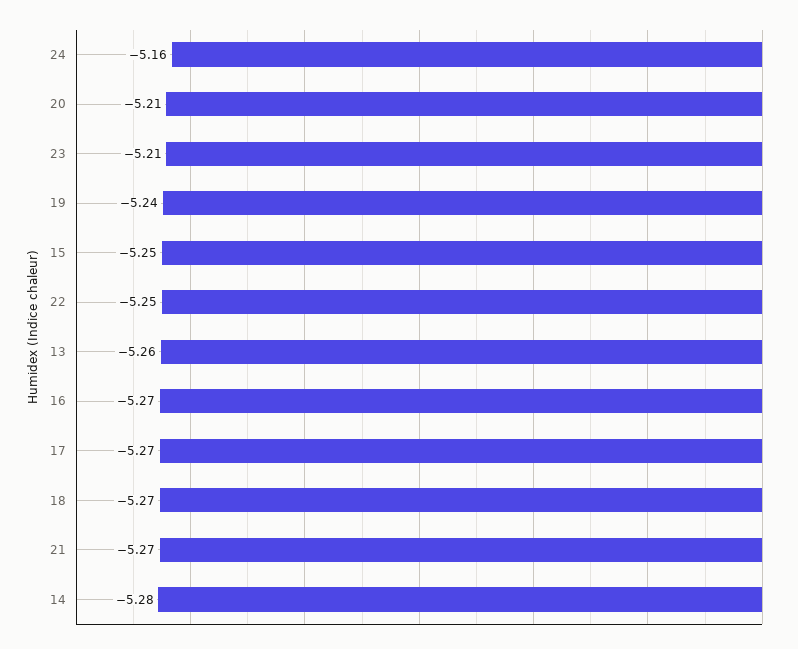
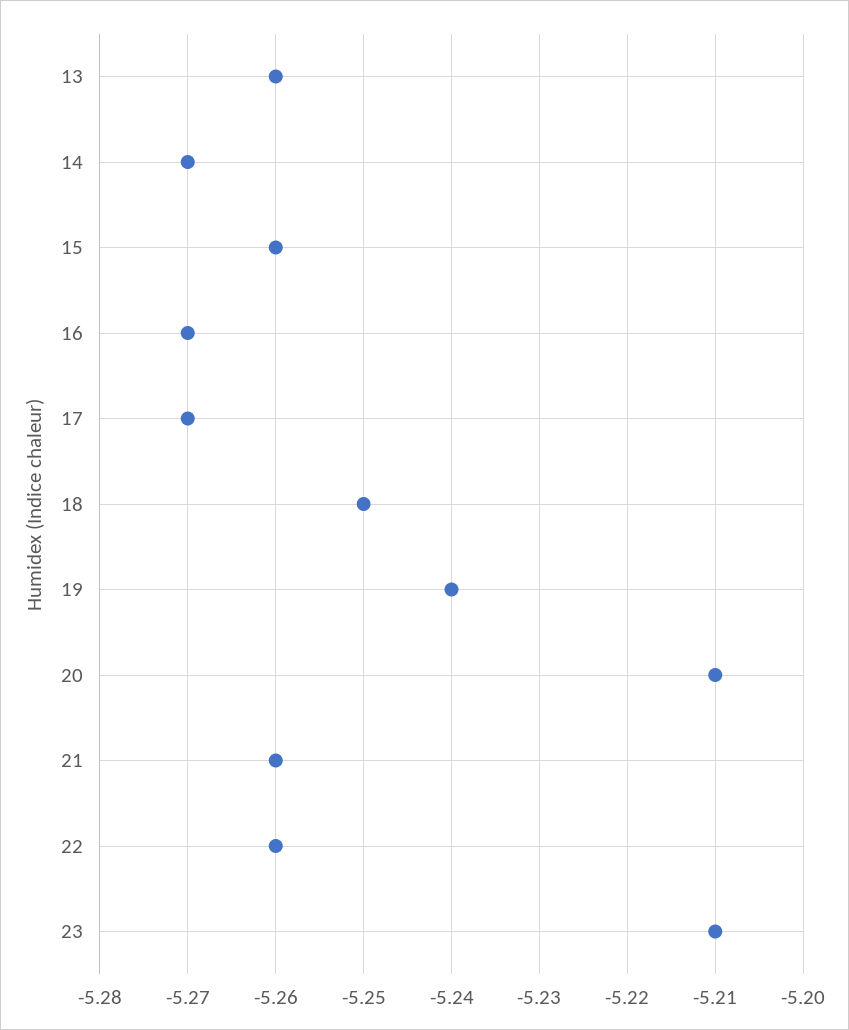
  {
-   "24": -5.16,
    "20": -5.21,
    "23": -5.21,
    "19": -5.24,
-   "15": -5.25,
+   "15": -5.26,
-   "22": -5.25,
+   "22": -5.26,
    "13": -5.26,
    "16": -5.27,
    "17": -5.27,
-   "18": -5.27,
+   "18": -5.25,
-   "21": -5.27,
+   "21": -5.26,
-   "14": -5.28
+   "14": -5.27
  }

